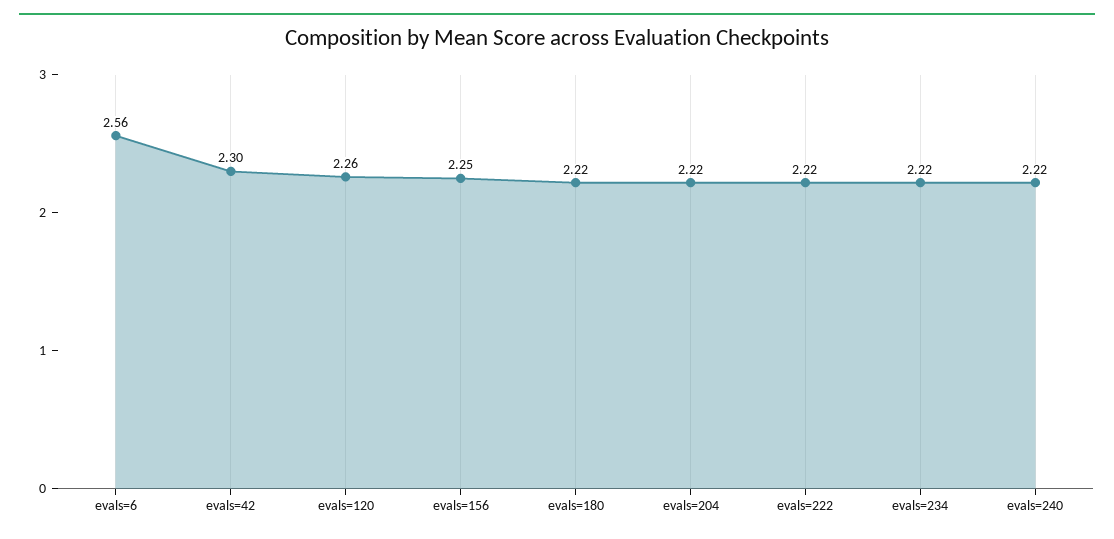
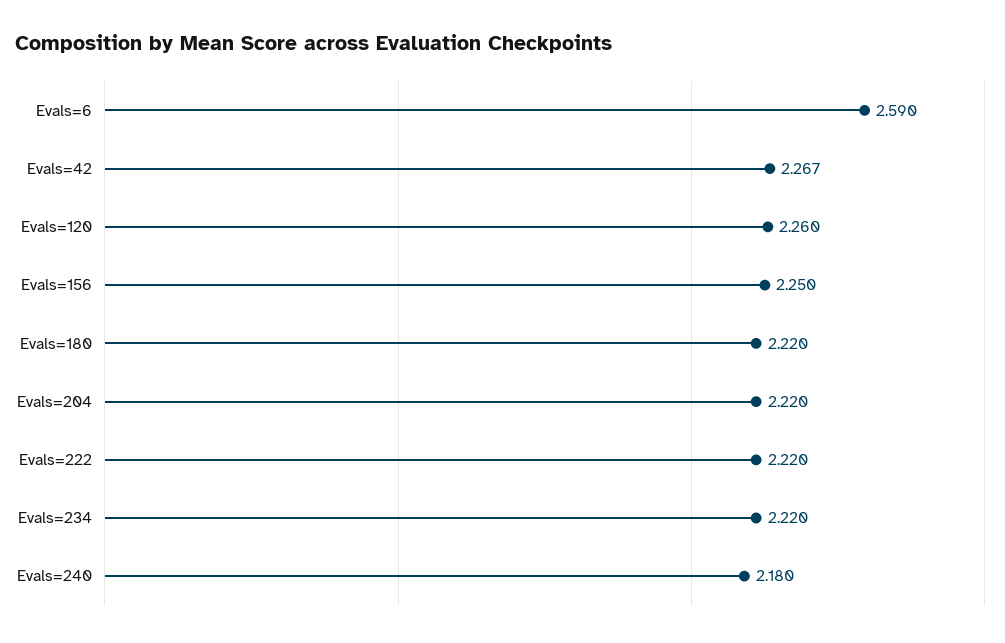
  {
-   "evals=6": 2.56,
+   "evals=6": 2.59,
-   "evals=42": 2.3,
+   "evals=42": 2.267,
    "evals=120": 2.26,
    "evals=156": 2.25,
    "evals=180": 2.22,
    "evals=204": 2.22,
    "evals=222": 2.22,
    "evals=234": 2.22,
-   "evals=240": 2.22
+   "evals=240": 2.18
  }

